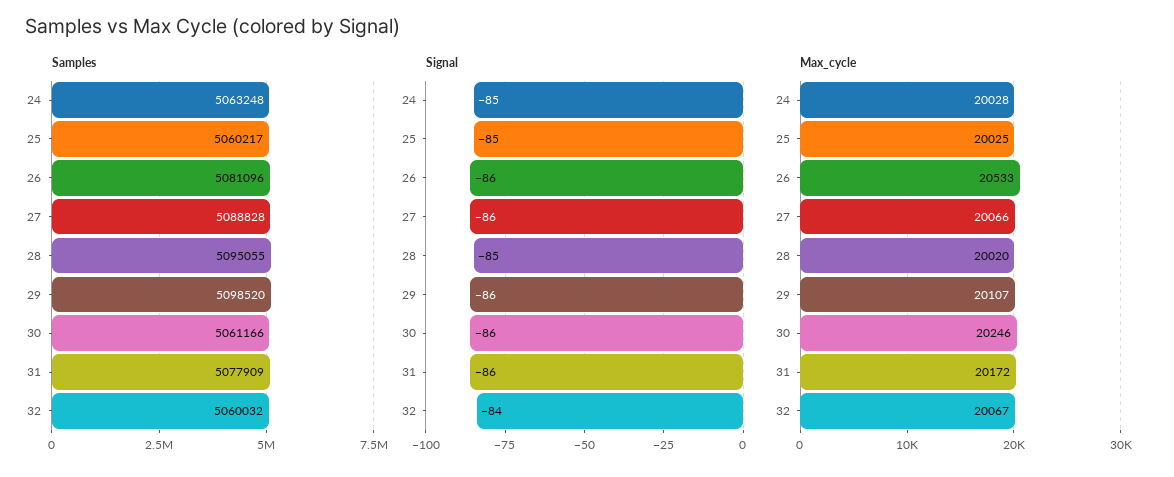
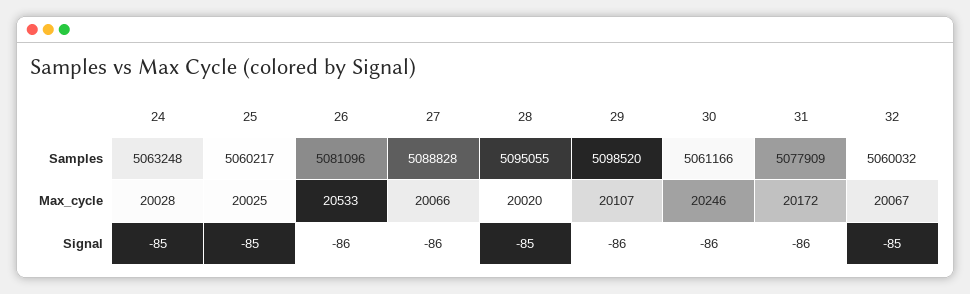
  {
    "Samples": {
      "24": 5063248,
      "25": 5060217,
      "26": 5081096,
      "27": 5088828,
      "28": 5095055,
      "29": 5098520,
      "30": 5061166,
      "31": 5077909,
      "32": 5060032
    },
    "Signal": {
      "24": -85,
      "25": -85,
      "26": -86,
      "27": -86,
      "28": -85,
      "29": -86,
      "30": -86,
      "31": -86,
-     "32": -84
+     "32": -85
    },
    "Max_cycle": {
      "24": 20028,
      "25": 20025,
      "26": 20533,
      "27": 20066,
      "28": 20020,
      "29": 20107,
      "30": 20246,
      "31": 20172,
      "32": 20067
    }
  }

